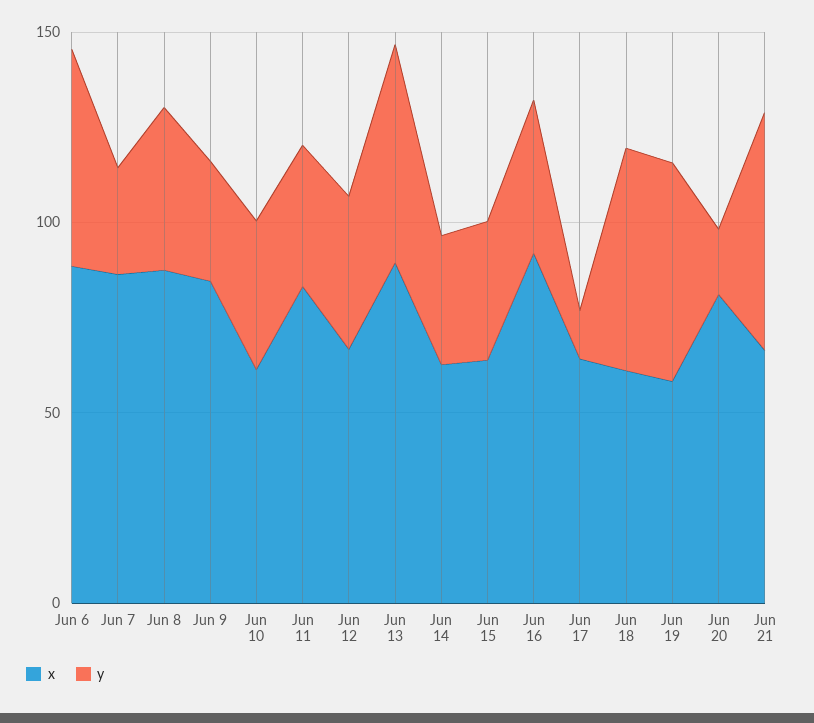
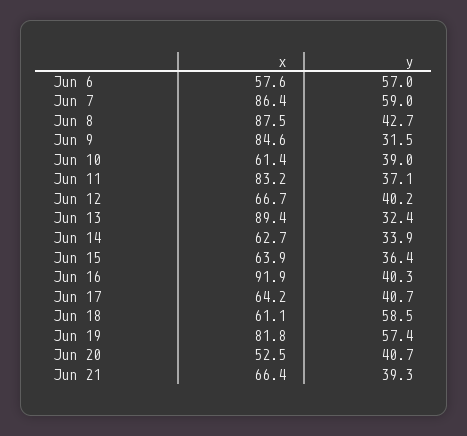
  {
    "x": {
-     "Jun 6": 90,
+     "Jun 6": 57.6,
      "Jun 7": 86.4,
      "Jun 8": 87.5,
      "Jun 9": 84.6,
      "Jun 10": 61.4,
      "Jun 11": 83.2,
      "Jun 12": 66.7,
      "Jun 13": 89.4,
      "Jun 14": 62.7,
      "Jun 15": 63.9,
      "Jun 16": 91.9,
      "Jun 17": 64.2,
      "Jun 18": 61.1,
-     "Jun 19": 60,
+     "Jun 19": 81.8,
-     "Jun 20": 80,
+     "Jun 20": 52.5,
      "Jun 21": 66.4
    },
    "y": {
      "Jun 6": 57,
-     "Jun 7": 30,
+     "Jun 7": 59,
      "Jun 8": 42.7,
      "Jun 9": 31.5,
      "Jun 10": 39,
      "Jun 11": 37.1,
      "Jun 12": 40.2,
-     "Jun 13": 60,
+     "Jun 13": 32.4,
      "Jun 14": 33.9,
      "Jun 15": 36.4,
      "Jun 16": 40.3,
-     "Jun 17": 10,
+     "Jun 17": 40.7,
      "Jun 18": 58.5,
      "Jun 19": 57.4,
-     "Jun 20": 20,
+     "Jun 20": 40.7,
-     "Jun 21": 60
+     "Jun 21": 39.3
    }
  }

